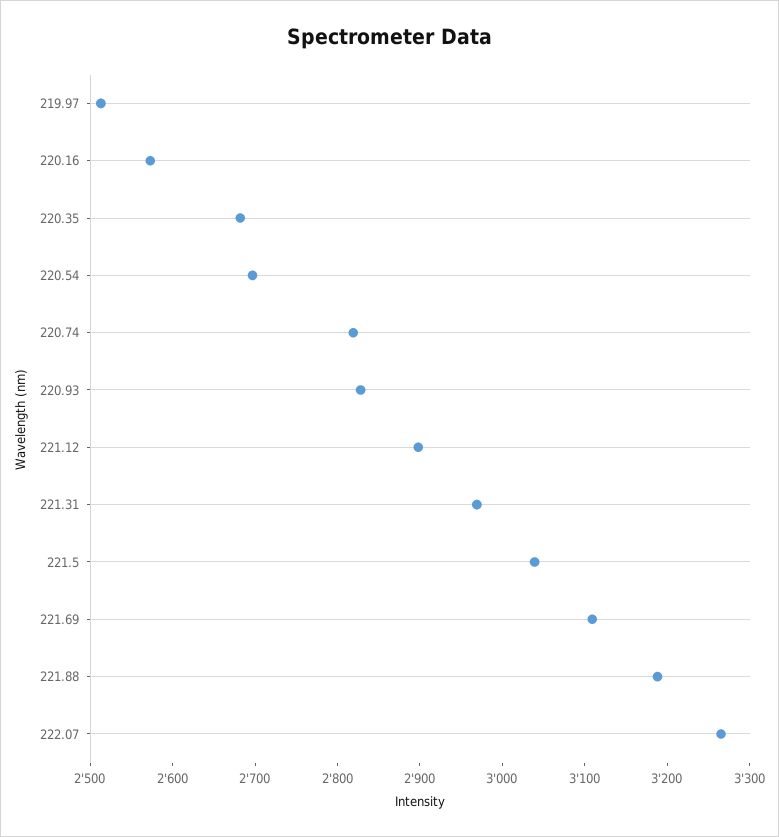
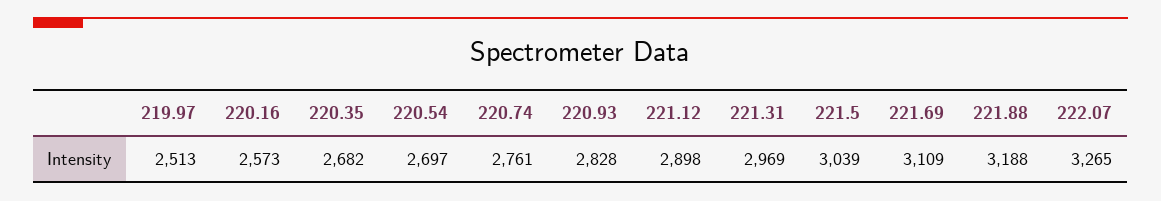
  {
    "219.97": 2513,
    "220.16": 2573,
    "220.35": 2682,
    "220.54": 2697,
-   "220.74": 2820,
+   "220.74": 2761,
    "220.93": 2828,
    "221.12": 2898,
    "221.31": 2969,
    "221.5": 3039,
    "221.69": 3109,
    "221.88": 3188,
    "222.07": 3265
  }

